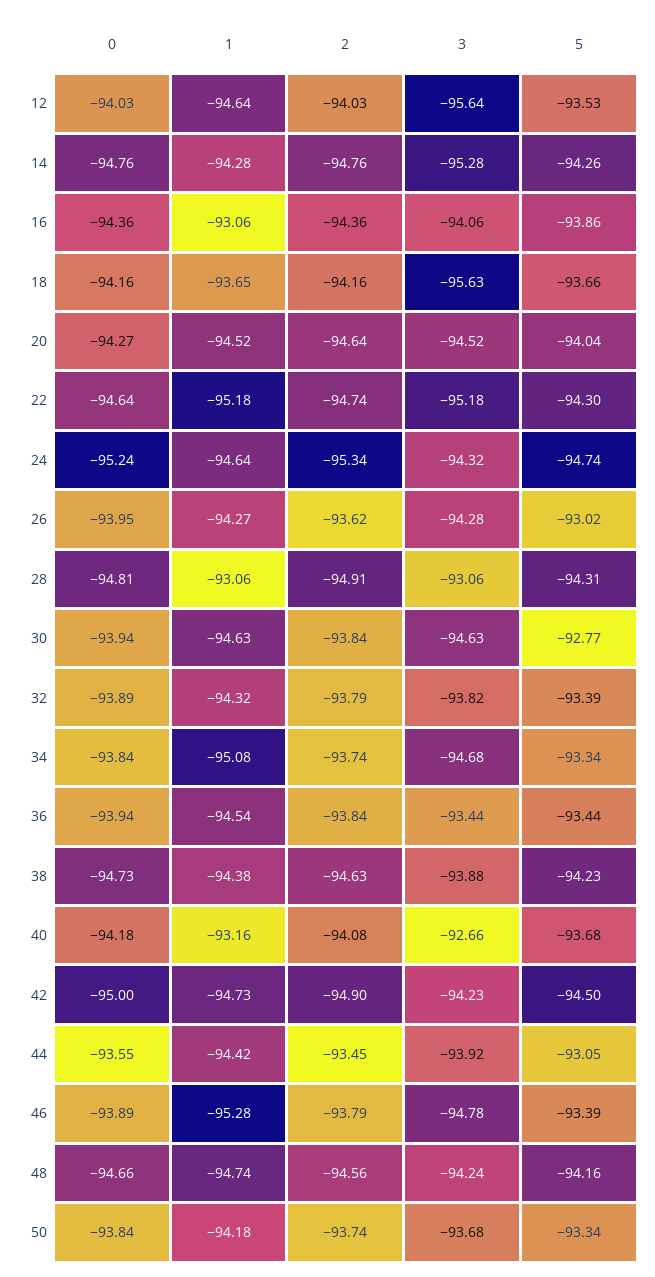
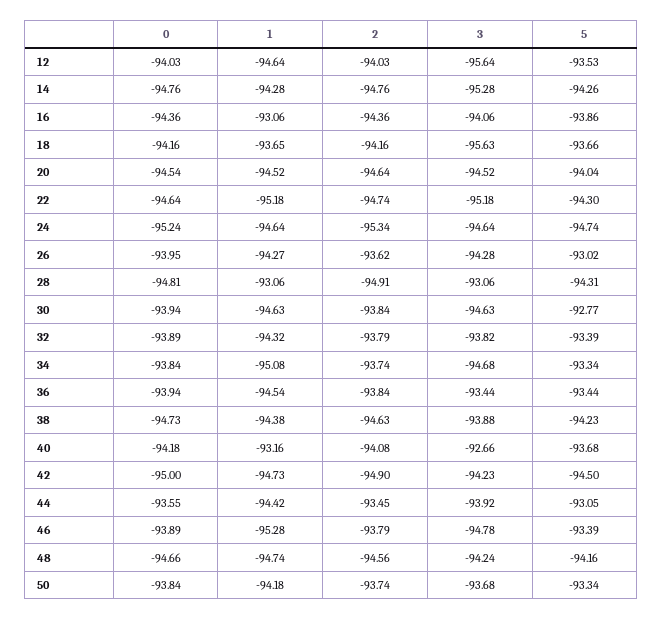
  {
    "0": {
      "12": -94.03,
      "14": -94.76,
      "16": -94.36,
      "18": -94.16,
-     "20": -94.27,
+     "20": -94.54,
      "22": -94.64,
      "24": -95.24,
      "26": -93.95,
      "28": -94.81,
      "30": -93.94,
      "32": -93.89,
      "34": -93.84,
      "36": -93.94,
      "38": -94.73,
      "40": -94.18,
      "42": -95,
      "44": -93.55,
      "46": -93.89,
      "48": -94.66,
      "50": -93.84
    },
    "1": {
      "12": -94.64,
      "14": -94.28,
      "16": -93.06,
      "18": -93.65,
      "20": -94.52,
      "22": -95.18,
      "24": -94.64,
      "26": -94.27,
      "28": -93.06,
      "30": -94.63,
      "32": -94.32,
      "34": -95.08,
      "36": -94.54,
      "38": -94.38,
      "40": -93.16,
      "42": -94.73,
      "44": -94.42,
      "46": -95.28,
      "48": -94.74,
      "50": -94.18
    },
    "2": {
      "12": -94.03,
      "14": -94.76,
      "16": -94.36,
      "18": -94.16,
      "20": -94.64,
      "22": -94.74,
      "24": -95.34,
      "26": -93.62,
      "28": -94.91,
      "30": -93.84,
      "32": -93.79,
      "34": -93.74,
      "36": -93.84,
      "38": -94.63,
      "40": -94.08,
      "42": -94.9,
      "44": -93.45,
      "46": -93.79,
      "48": -94.56,
      "50": -93.74
    },
    "3": {
      "12": -95.64,
      "14": -95.28,
      "16": -94.06,
      "18": -95.63,
      "20": -94.52,
      "22": -95.18,
-     "24": -94.32,
+     "24": -94.64,
      "26": -94.28,
      "28": -93.06,
      "30": -94.63,
      "32": -93.82,
      "34": -94.68,
      "36": -93.44,
      "38": -93.88,
      "40": -92.66,
      "42": -94.23,
      "44": -93.92,
      "46": -94.78,
      "48": -94.24,
      "50": -93.68
    },
    "5": {
      "12": -93.53,
      "14": -94.26,
      "16": -93.86,
      "18": -93.66,
      "20": -94.04,
      "22": -94.3,
      "24": -94.74,
      "26": -93.02,
      "28": -94.31,
      "30": -92.77,
      "32": -93.39,
      "34": -93.34,
      "36": -93.44,
      "38": -94.23,
      "40": -93.68,
      "42": -94.5,
      "44": -93.05,
      "46": -93.39,
      "48": -94.16,
      "50": -93.34
    }
  }

